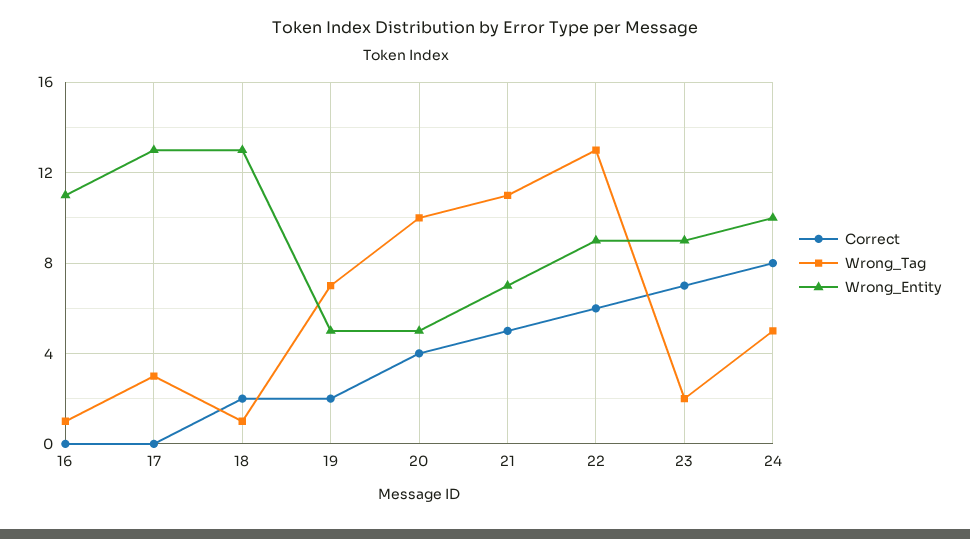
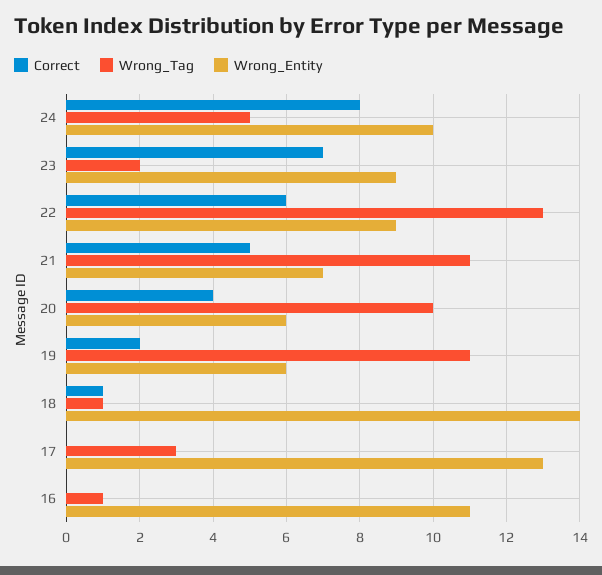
  {
    "Correct": {
      "16": 0,
      "17": 0,
-     "18": 2,
+     "18": 1,
      "19": 2,
      "20": 4,
      "21": 5,
      "22": 6,
      "23": 7,
      "24": 8
    },
    "Wrong_Tag": {
      "16": 1,
      "17": 3,
      "18": 1,
-     "19": 7,
+     "19": 11,
      "20": 10,
      "21": 11,
      "22": 13,
      "23": 2,
      "24": 5
    },
    "Wrong_Entity": {
      "16": 11,
      "17": 13,
-     "18": 13,
+     "18": 14,
-     "19": 5,
+     "19": 6,
-     "20": 5,
+     "20": 6,
      "21": 7,
      "22": 9,
      "23": 9,
      "24": 10
    }
  }

